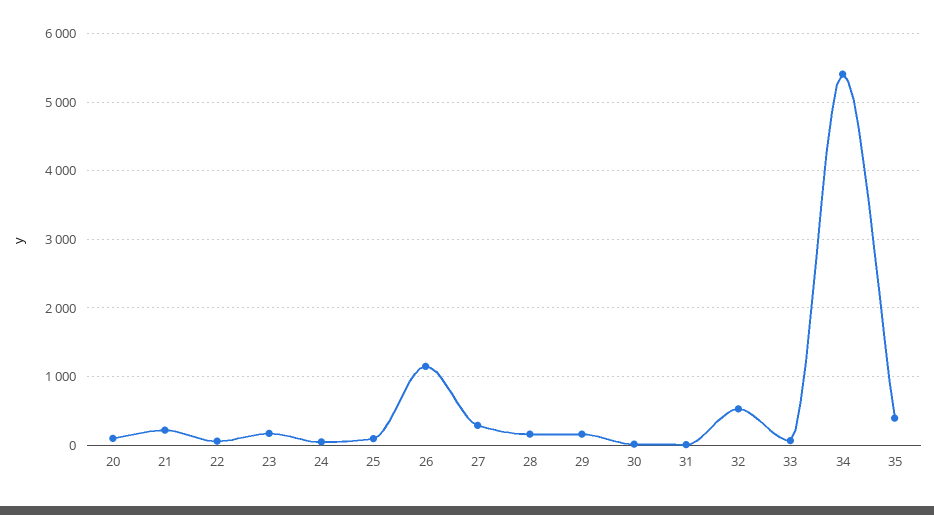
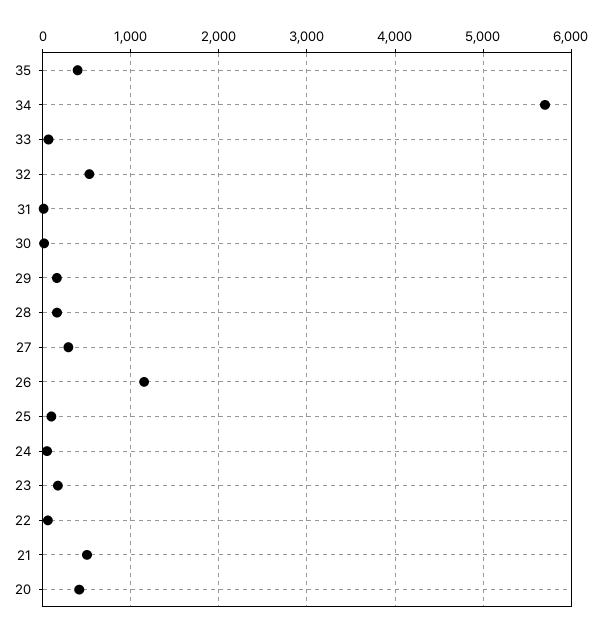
  {
-   "20": 100,
+   "20": 400,
-   "21": 200,
+   "21": 500,
    "22": 100,
    "23": 200,
    "24": 0,
    "25": 100,
    "26": 1200,
    "27": 300,
    "28": 200,
    "29": 200,
    "30": 0,
    "31": 0,
    "32": 500,
    "33": 100,
-   "34": 5400,
+   "34": 5700,
    "35": 400
  }

